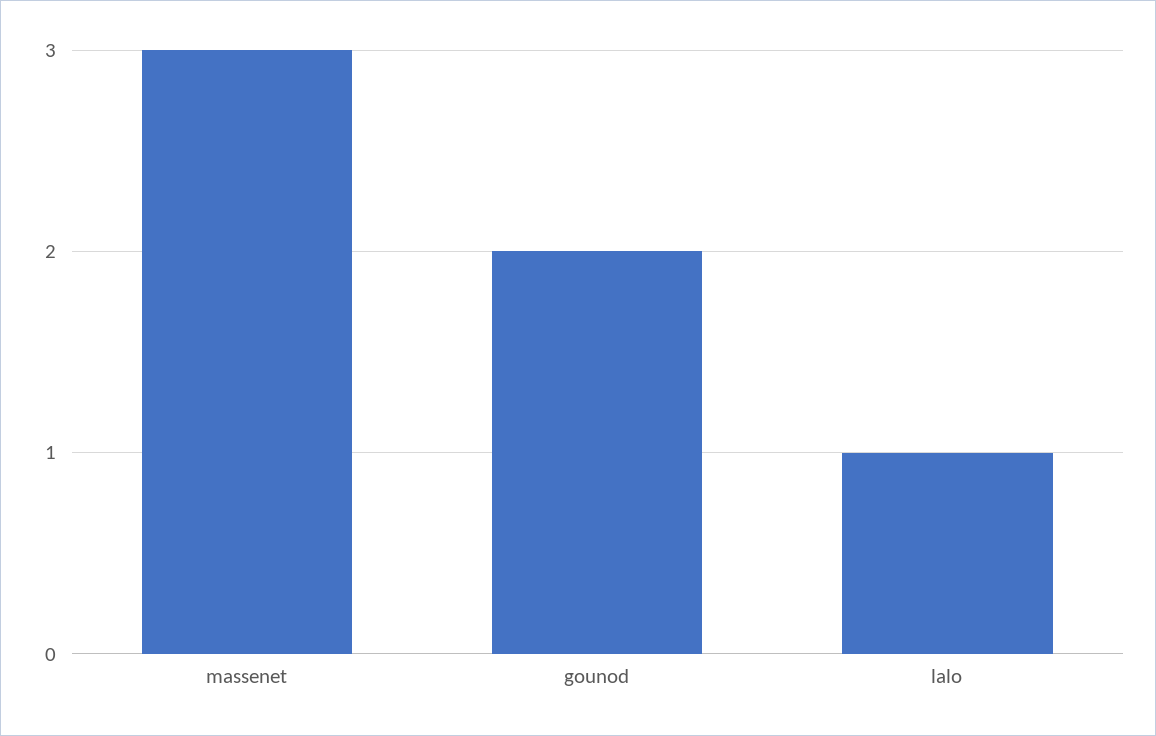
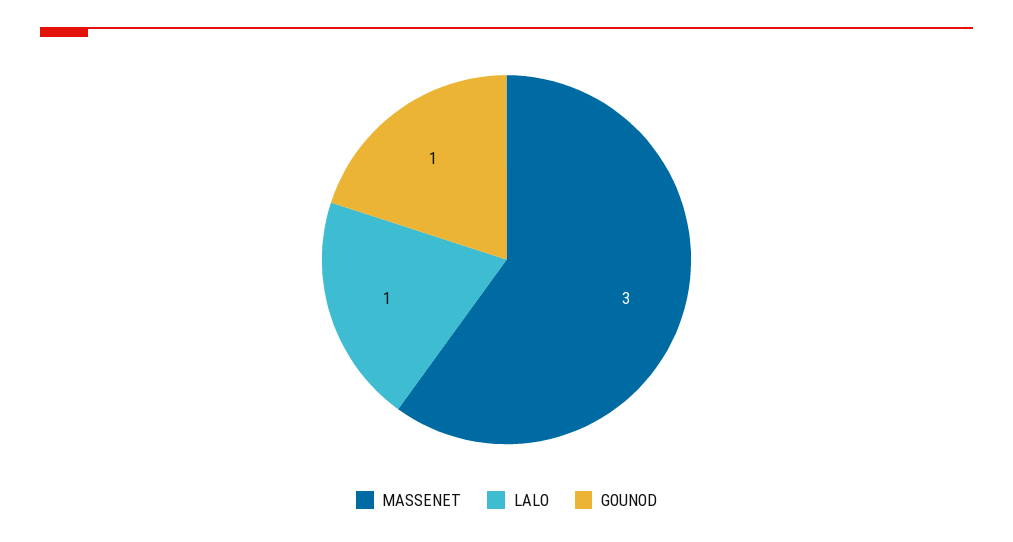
  {
    "massenet": 3,
-   "gounod": 2,
+   "gounod": 1,
    "lalo": 1
  }

